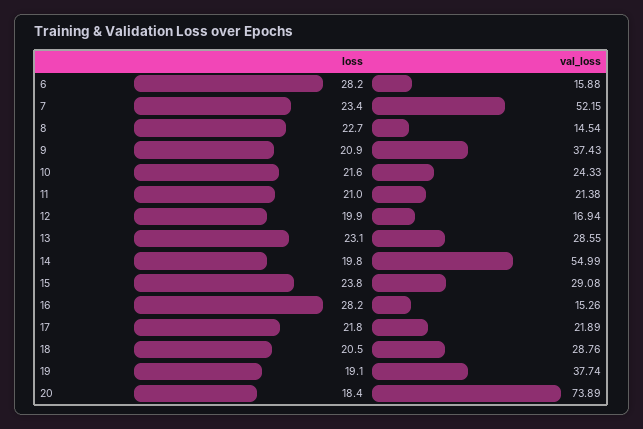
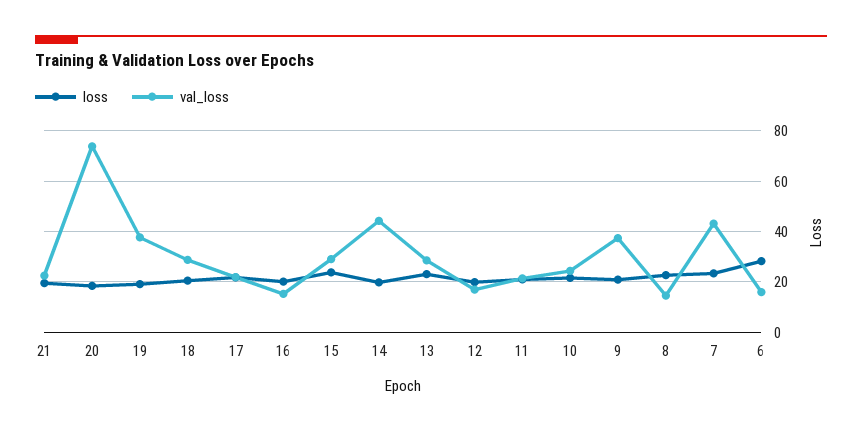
  {
    "loss": {
      "6": 28.2,
      "7": 23.4,
      "8": 22.7,
      "9": 20.9,
      "10": 21.6,
      "11": 21,
      "12": 19.9,
      "13": 23.1,
      "14": 19.8,
      "15": 23.8,
-     "16": 28.2,
+     "16": 20,
      "17": 21.8,
      "18": 20.5,
      "19": 19.1,
-     "20": 18.4
+     "20": 18.4,
+     "21": 20
    },
    "val_loss": {
      "6": 15.88,
-     "7": 52.15,
+     "7": 42.5,
      "8": 14.54,
      "9": 37.43,
      "10": 24.33,
      "11": 21.38,
      "12": 16.94,
      "13": 28.55,
-     "14": 54.99,
+     "14": 45,
      "15": 29.08,
      "16": 15.26,
      "17": 21.89,
      "18": 28.76,
      "19": 37.74,
-     "20": 73.89
+     "20": 73.89,
+     "21": 22.5
    }
  }

